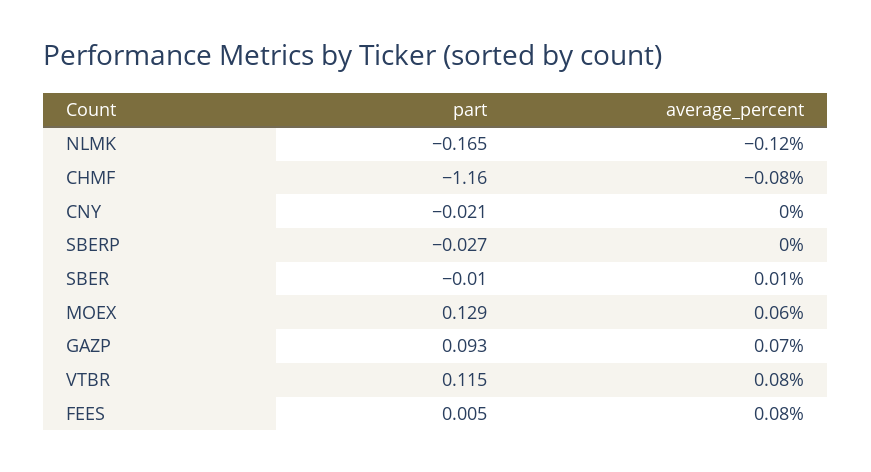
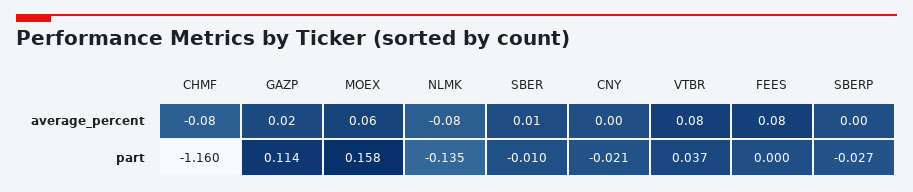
  {
    "part": {
-     "NLMK": -0.165,
+     "NLMK": -0.135,
      "CHMF": -1.16,
      "CNY": -0.021,
      "SBERP": -0.027,
      "SBER": -0.01,
-     "MOEX": 0.129,
+     "MOEX": 0.158,
-     "GAZP": 0.093,
+     "GAZP": 0.114,
-     "VTBR": 0.115,
+     "VTBR": 0.037,
-     "FEES": 0.005
+     "FEES": 0
    },
    "average_percent": {
-     "NLMK": -0.12,
+     "NLMK": -0.08,
      "CHMF": -0.08,
      "CNY": 0,
      "SBERP": 0,
      "SBER": 0.01,
      "MOEX": 0.06,
-     "GAZP": 0.07,
+     "GAZP": 0.02,
      "VTBR": 0.08,
      "FEES": 0.08
    }
  }

